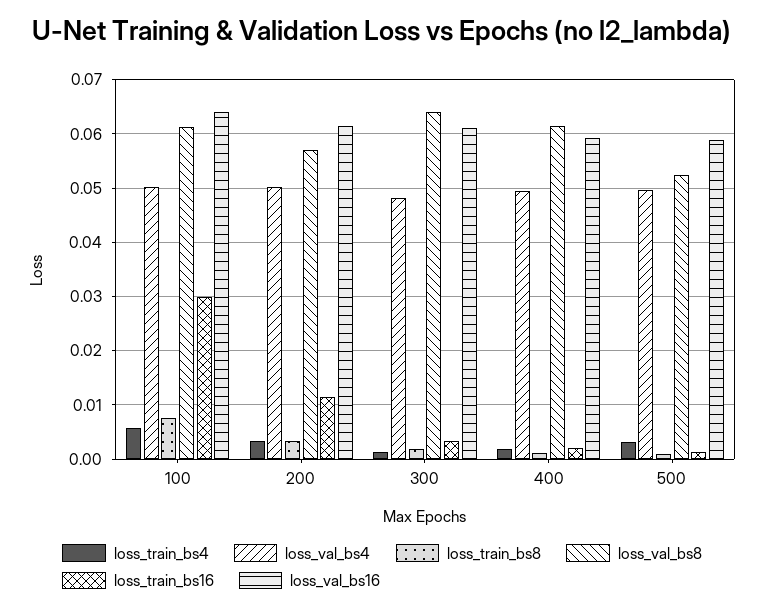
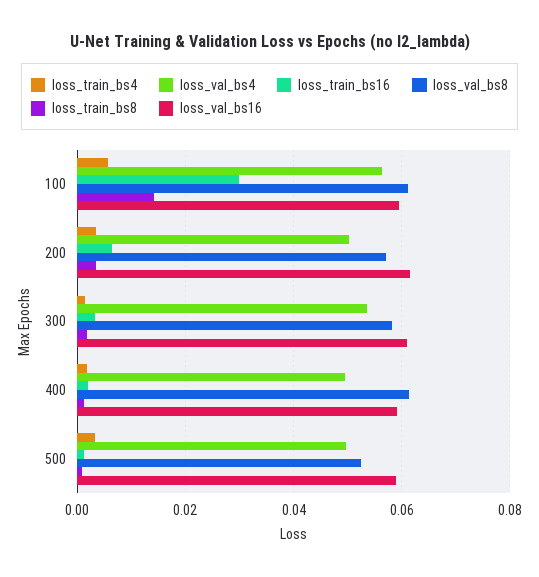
  {
    "loss_train_bs4": {
      "100": 0.006,
      "200": 0.004,
      "300": 0.002,
      "400": 0.002,
      "500": 0.004
    },
    "loss_val_bs4": {
-     "100": 0.05,
+     "100": 0.056,
      "200": 0.05,
-     "300": 0.048,
+     "300": 0.054,
      "400": 0.05,
      "500": 0.05
    },
    "loss_train_bs8": {
-     "100": 0.008,
+     "100": 0.014,
      "200": 0.004,
      "300": 0.002,
      "400": 0.002,
      "500": 0
    },
    "loss_val_bs8": {
      "100": 0.062,
      "200": 0.058,
-     "300": 0.064,
+     "300": 0.058,
      "400": 0.062,
      "500": 0.052
    },
    "loss_train_bs16": {
      "100": 0.03,
-     "200": 0.012,
+     "200": 0.006,
      "300": 0.004,
      "400": 0.002,
      "500": 0.002
    },
    "loss_val_bs16": {
-     "100": 0.064,
+     "100": 0.06,
      "200": 0.062,
      "300": 0.062,
      "400": 0.06,
      "500": 0.058
    }
  }

